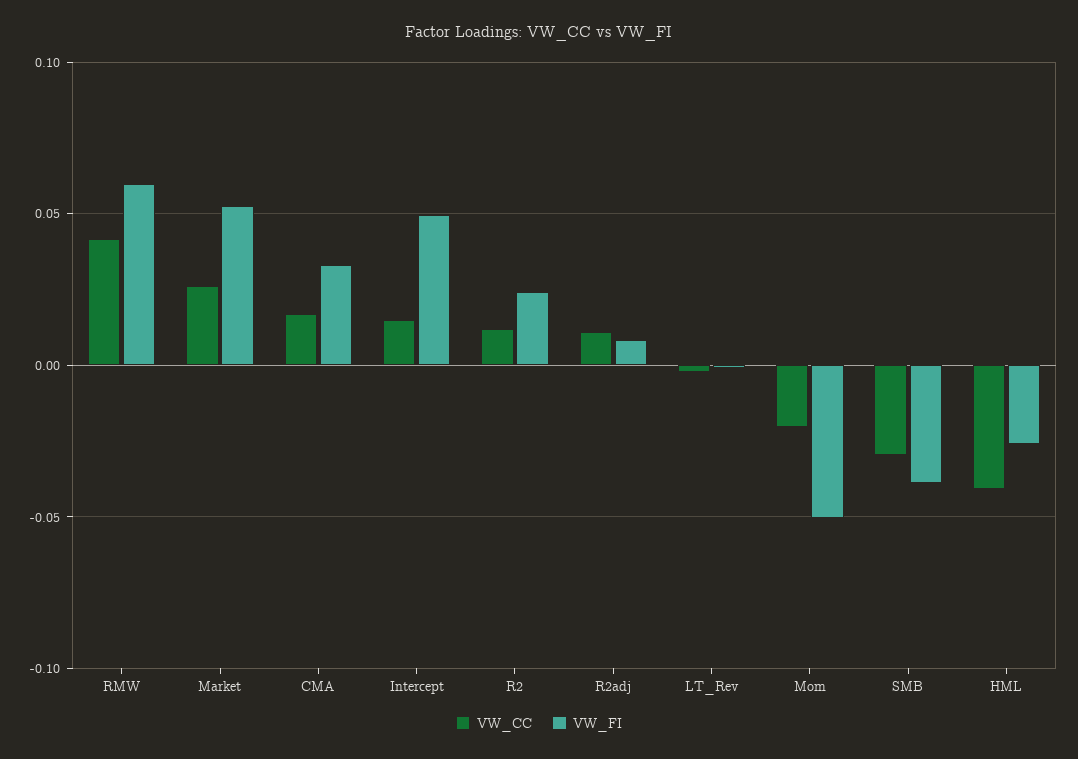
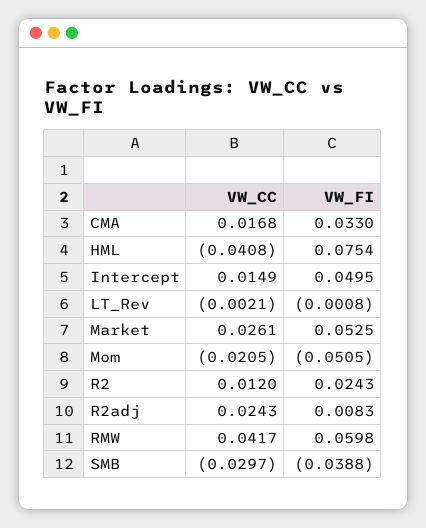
  {
    "VW_CC": {
      "RMW": 0.0417,
      "Market": 0.0261,
      "CMA": 0.0168,
      "Intercept": 0.0149,
      "R2": 0.012,
-     "R2adj": 0.01,
+     "R2adj": 0.0243,
      "LT_Rev": -0.0021,
      "Mom": -0.0205,
      "SMB": -0.0297,
      "HML": -0.0408
    },
    "VW_FI": {
      "RMW": 0.0598,
      "Market": 0.0525,
      "CMA": 0.033,
      "Intercept": 0.0495,
      "R2": 0.0243,
      "R2adj": 0.0083,
      "LT_Rev": -0.0008,
      "Mom": -0.0505,
      "SMB": -0.0388,
-     "HML": -0.025
+     "HML": 0.0754
    }
  }

